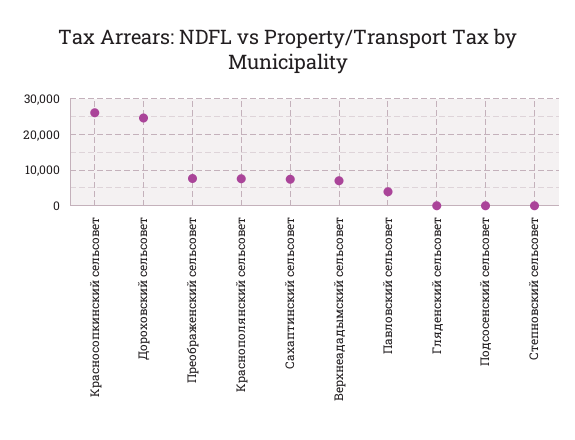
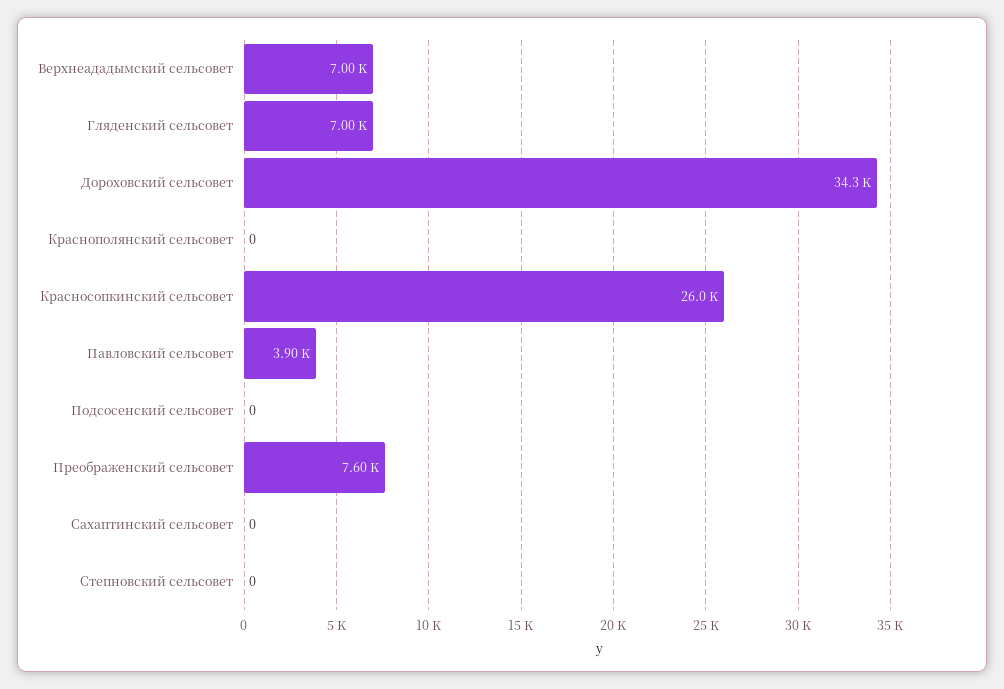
  {
    "Красносопкинский сельсовет": 26000,
-   "Дороховский сельсовет": 24000,
+   "Дороховский сельсовет": 34300,
    "Преображенский сельсовет": 7600,
-   "Краснополянский сельсовет": 8000,
+   "Краснополянский сельсовет": 0,
-   "Сахаптинский сельсовет": 8000,
+   "Сахаптинский сельсовет": 0,
    "Верхнеададымский сельсовет": 7000,
    "Павловский сельсовет": 3900,
-   "Гляденский сельсовет": 0,
+   "Гляденский сельсовет": 7000,
    "Подсосенский сельсовет": 0,
    "Степновский сельсовет": 0
  }

